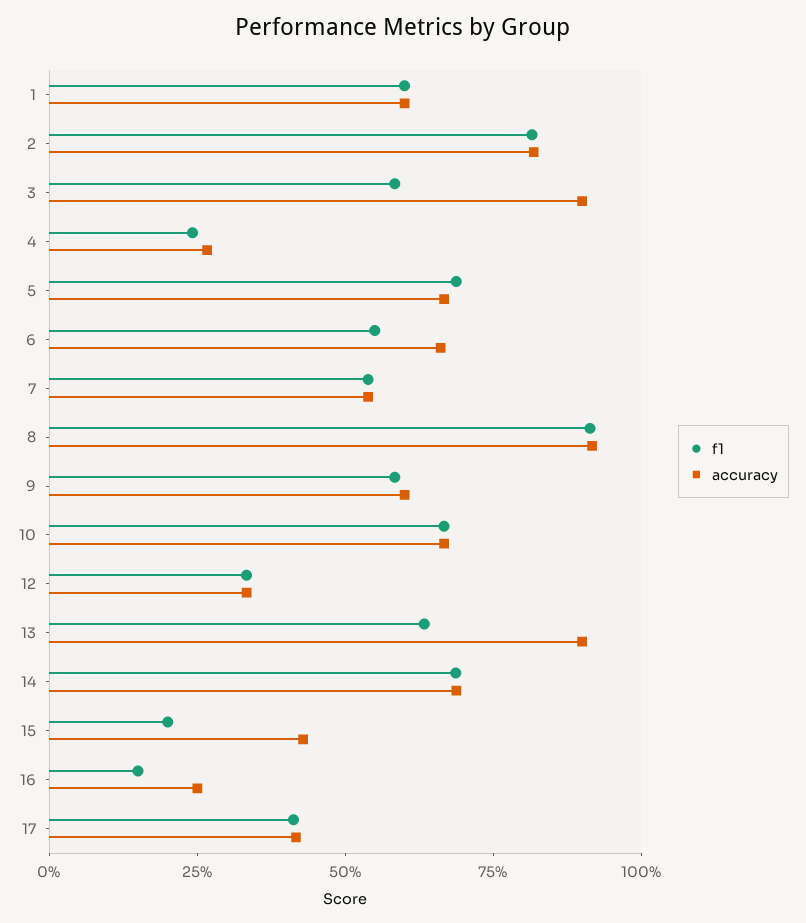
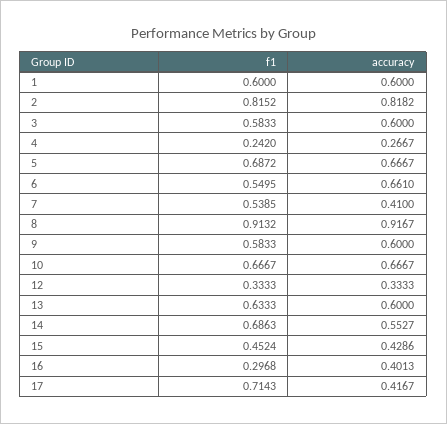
  {
    "f1": {
      "1": 0.6,
      "2": 0.8152,
      "3": 0.5833,
      "4": 0.242,
      "5": 0.6872,
      "6": 0.5495,
      "7": 0.5385,
      "8": 0.9132,
      "9": 0.5833,
      "10": 0.6667,
      "12": 0.3333,
      "13": 0.6333,
      "14": 0.6863,
-     "15": 0.2,
+     "15": 0.4524,
-     "16": 0.15,
+     "16": 0.2968,
-     "17": 0.4
+     "17": 0.7143
    },
    "accuracy": {
      "1": 0.6,
      "2": 0.8182,
-     "3": 0.9,
+     "3": 0.6,
      "4": 0.2667,
      "5": 0.6667,
      "6": 0.661,
-     "7": 0.55,
+     "7": 0.41,
      "8": 0.9167,
      "9": 0.6,
      "10": 0.6667,
      "12": 0.3333,
-     "13": 0.9,
+     "13": 0.6,
-     "14": 0.7,
+     "14": 0.5527,
      "15": 0.4286,
-     "16": 0.25,
+     "16": 0.4013,
      "17": 0.4167
    }
  }

